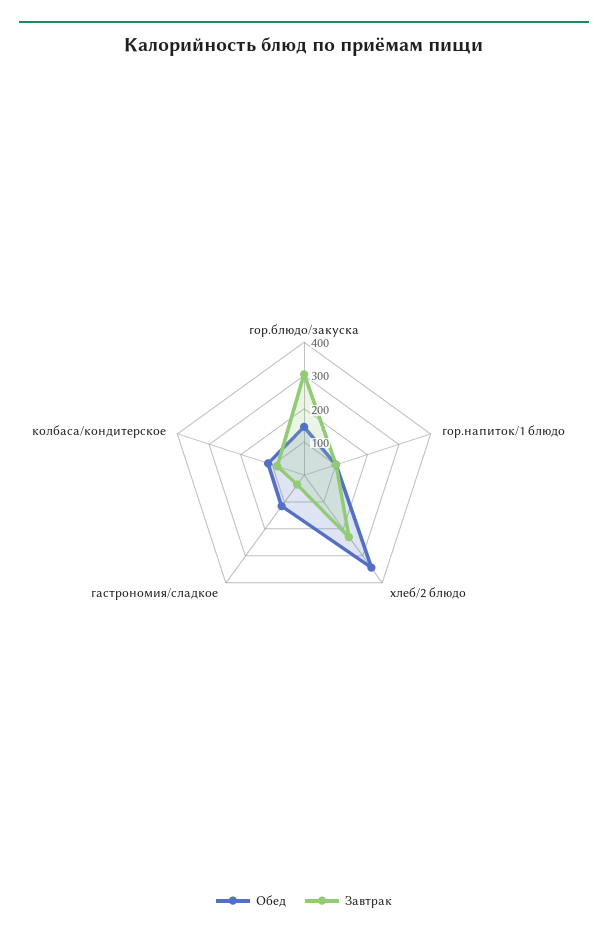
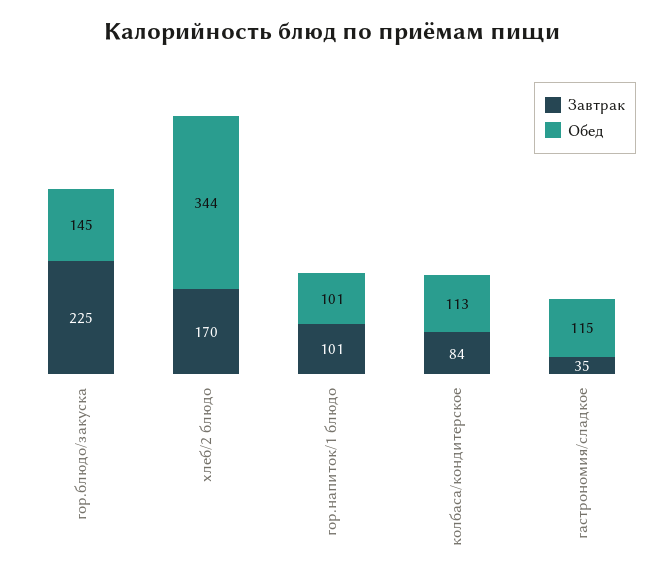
  {
    "Обед": {
      "гор.блюдо/закуска": 145,
      "гор.напиток/1 блюдо": 101,
      "хлеб/2 блюдо": 344,
      "гастрономия/сладкое": 115,
      "колбаса/кондитерское": 113
    },
    "Завтрак": {
-     "гор.блюдо/закуска": 300,
+     "гор.блюдо/закуска": 225,
      "гор.напиток/1 блюдо": 101,
-     "хлеб/2 блюдо": 225,
+     "хлеб/2 блюдо": 170,
      "гастрономия/сладкое": 35,
      "колбаса/кондитерское": 84
    }
  }

